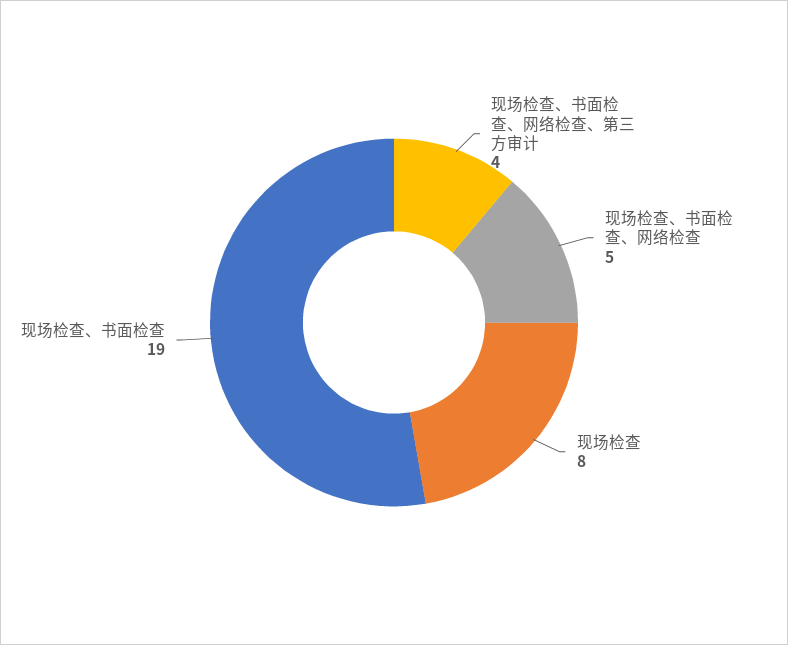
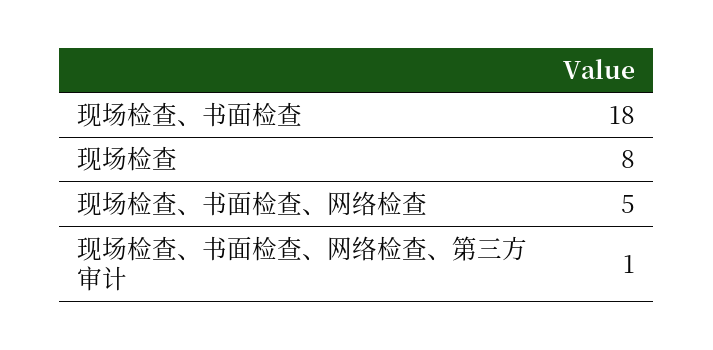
  {
-   "现场检查、书面检查、网络检查、第三方审计": 4,
+   "现场检查、书面检查、网络检查、第三方审计": 1,
    "现场检查、书面检查、网络检查": 5,
    "现场检查": 8,
-   "现场检查、书面检查": 19
+   "现场检查、书面检查": 18
  }

